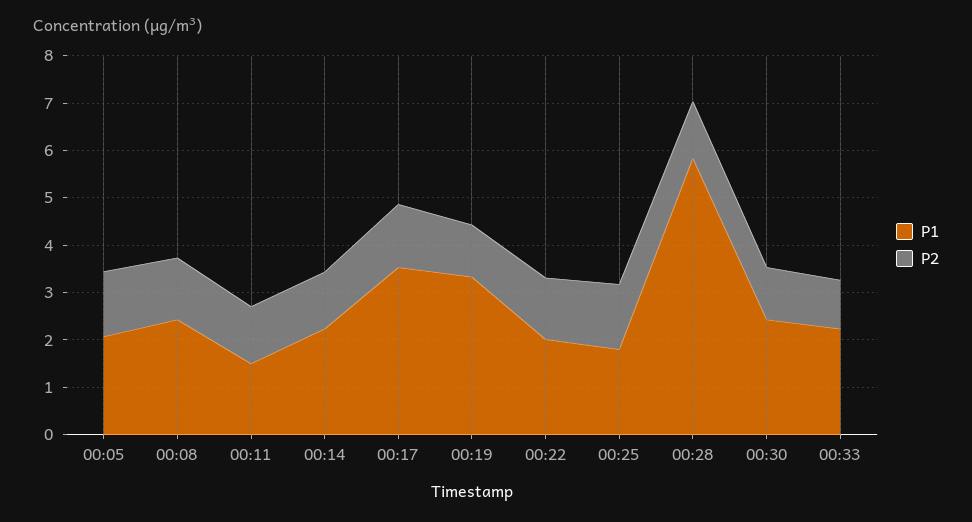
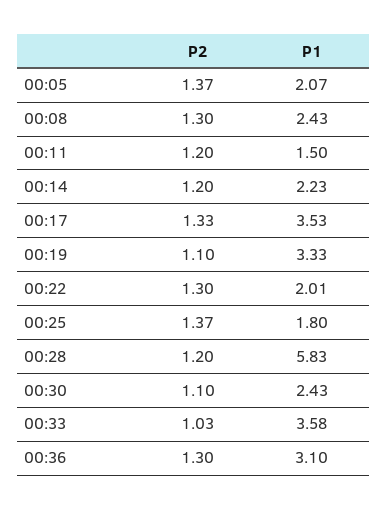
  {
    "P1": {
      "00:05": 2.07,
      "00:08": 2.43,
      "00:11": 1.5,
      "00:14": 2.23,
      "00:17": 3.53,
      "00:19": 3.33,
      "00:22": 2.01,
      "00:25": 1.8,
      "00:28": 5.83,
      "00:30": 2.43,
-     "00:33": 2.2
+     "00:33": 3.58,
+     "00:36": 3.1
    },
    "P2": {
      "00:05": 1.37,
      "00:08": 1.3,
      "00:11": 1.2,
      "00:14": 1.2,
      "00:17": 1.33,
      "00:19": 1.1,
      "00:22": 1.3,
      "00:25": 1.37,
      "00:28": 1.2,
      "00:30": 1.1,
-     "00:33": 1.03
+     "00:33": 1.03,
+     "00:36": 1.3
    }
  }

